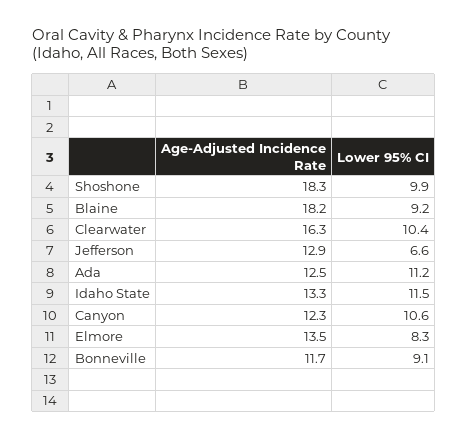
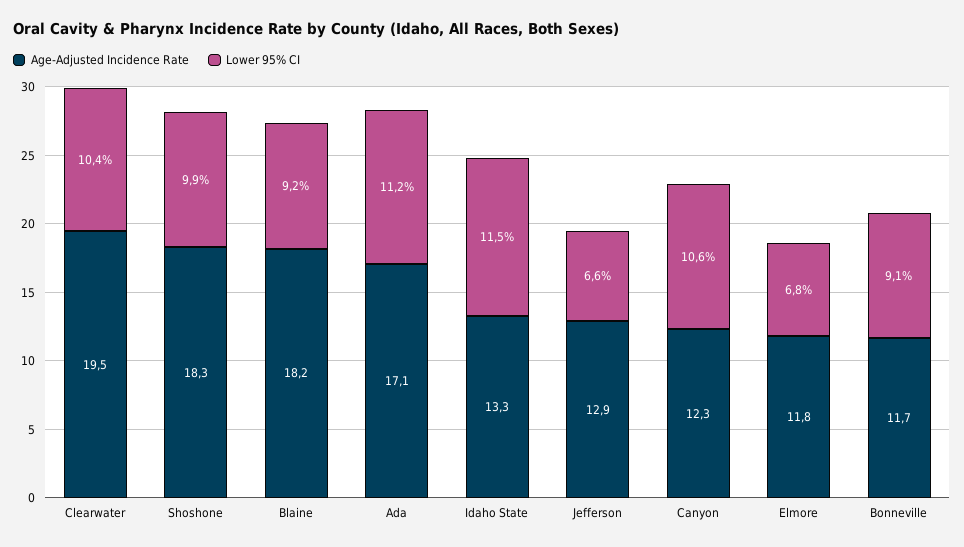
  {
    "Age-Adjusted Incidence Rate": {
      "Shoshone": 18.3,
      "Blaine": 18.2,
-     "Clearwater": 16.3,
+     "Clearwater": 19.5,
      "Jefferson": 12.9,
-     "Ada": 12.5,
+     "Ada": 17.1,
      "Idaho State": 13.3,
      "Canyon": 12.3,
-     "Elmore": 13.5,
+     "Elmore": 11.8,
      "Bonneville": 11.7
    },
    "Lower 95% CI": {
      "Shoshone": 9.9,
      "Blaine": 9.2,
      "Clearwater": 10.4,
      "Jefferson": 6.6,
      "Ada": 11.2,
      "Idaho State": 11.5,
      "Canyon": 10.6,
-     "Elmore": 8.3,
+     "Elmore": 6.8,
      "Bonneville": 9.1
    }
  }

